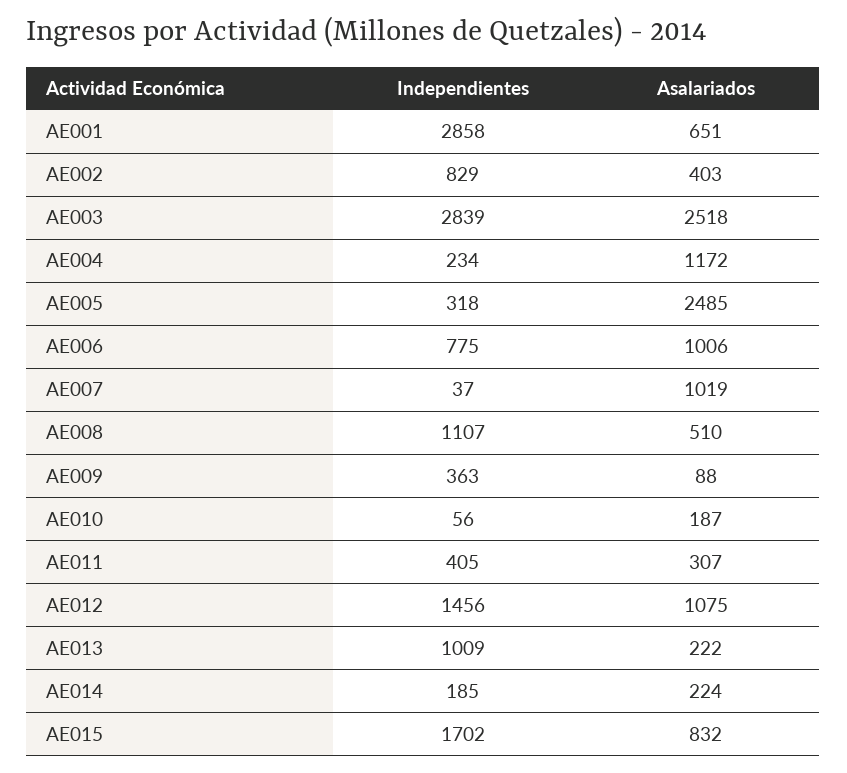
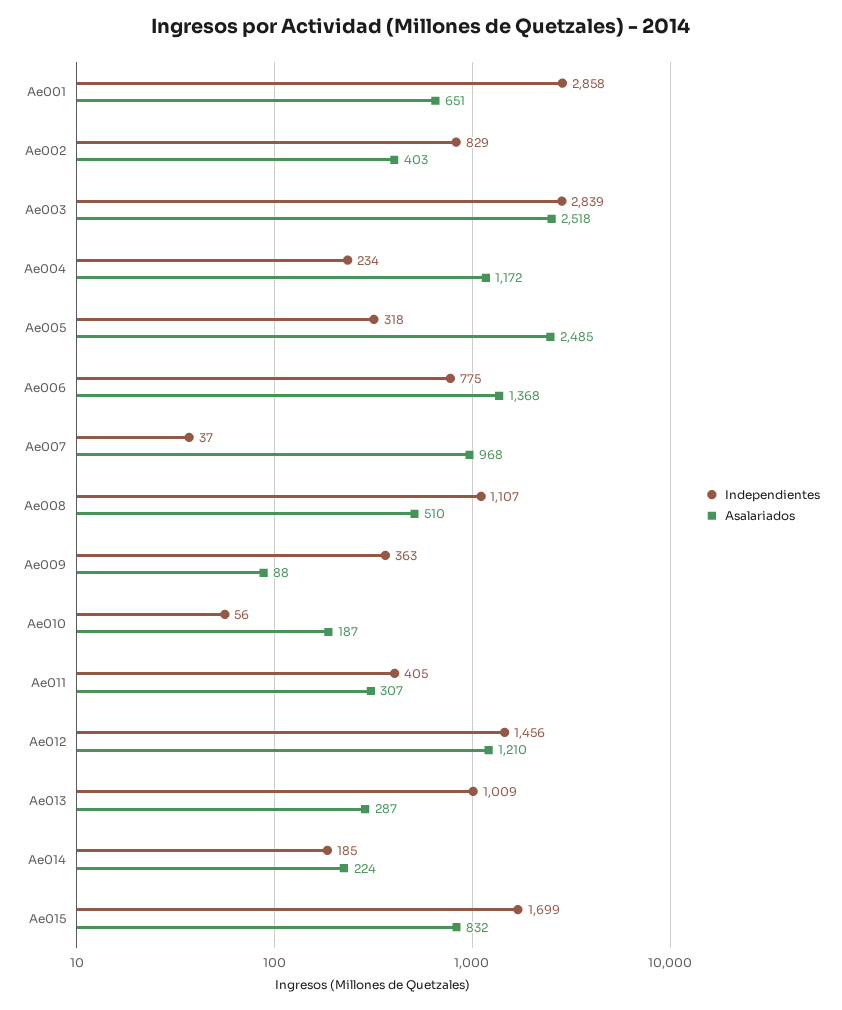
  {
    "Independientes": {
      "AE001": 2858,
      "AE002": 829,
      "AE003": 2839,
      "AE004": 234,
      "AE005": 318,
      "AE006": 775,
      "AE007": 37,
      "AE008": 1107,
      "AE009": 363,
      "AE010": 56,
      "AE011": 405,
      "AE012": 1456,
      "AE013": 1009,
      "AE014": 185,
-     "AE015": 1702
+     "AE015": 1699
    },
    "Asalariados": {
      "AE001": 651,
      "AE002": 403,
      "AE003": 2518,
      "AE004": 1172,
      "AE005": 2485,
-     "AE006": 1006,
+     "AE006": 1368,
-     "AE007": 1019,
+     "AE007": 968,
      "AE008": 510,
      "AE009": 88,
      "AE010": 187,
      "AE011": 307,
-     "AE012": 1075,
+     "AE012": 1210,
-     "AE013": 222,
+     "AE013": 287,
      "AE014": 224,
      "AE015": 832
    }
  }

